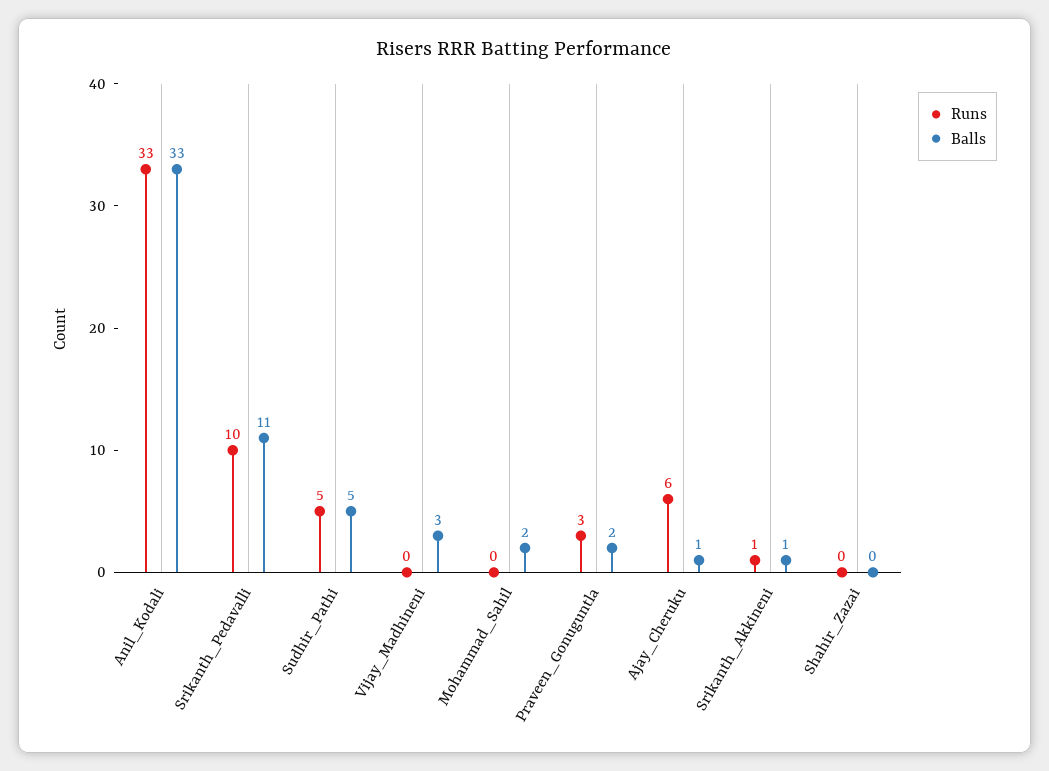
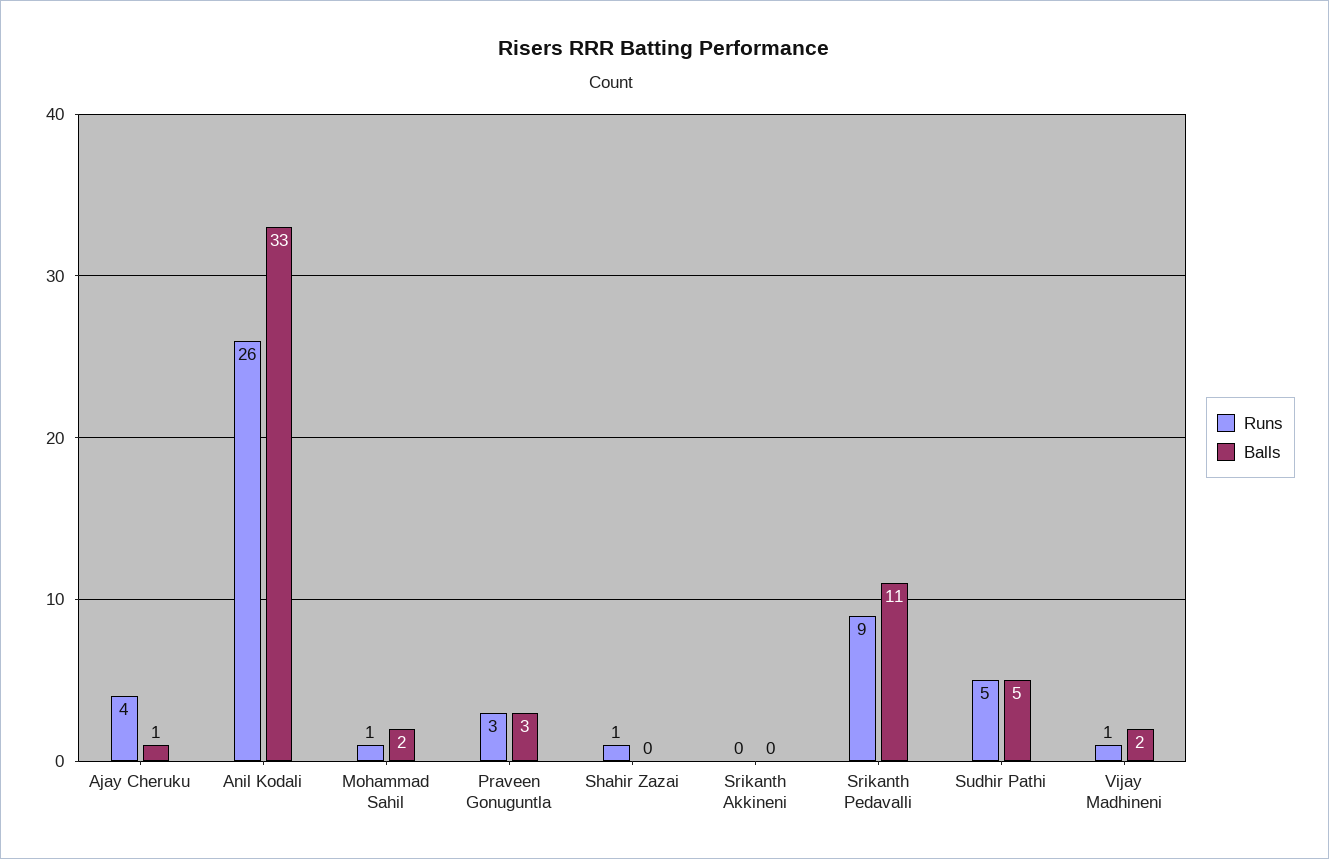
  {
    "Runs": {
-     "Anil_Kodali": 33,
+     "Anil_Kodali": 26,
-     "Srikanth_Pedavalli": 10,
+     "Srikanth_Pedavalli": 9,
      "Sudhir_Pathi": 5,
-     "Vijay_Madhineni": 0,
+     "Vijay_Madhineni": 1,
-     "Mohammad_Sahil": 0,
+     "Mohammad_Sahil": 1,
      "Praveen_Gonuguntla": 3,
-     "Ajay_Cheruku": 6,
+     "Ajay_Cheruku": 4,
-     "Srikanth_Akkineni": 1,
+     "Srikanth_Akkineni": 0,
-     "Shahir_Zazai": 0
+     "Shahir_Zazai": 1
    },
    "Balls": {
      "Anil_Kodali": 33,
      "Srikanth_Pedavalli": 11,
      "Sudhir_Pathi": 5,
-     "Vijay_Madhineni": 3,
+     "Vijay_Madhineni": 2,
      "Mohammad_Sahil": 2,
-     "Praveen_Gonuguntla": 2,
+     "Praveen_Gonuguntla": 3,
      "Ajay_Cheruku": 1,
-     "Srikanth_Akkineni": 1,
+     "Srikanth_Akkineni": 0,
      "Shahir_Zazai": 0
    }
  }

